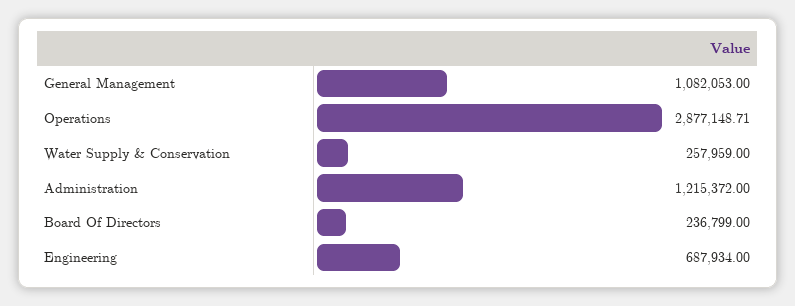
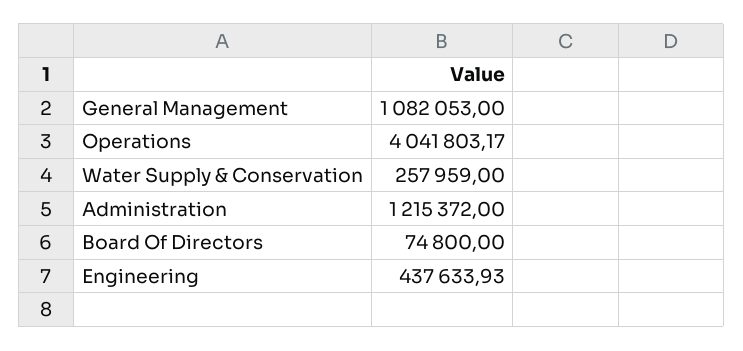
  {
    "General Management": 1082053,
-   "Operations": 2877148.71,
+   "Operations": 4041803.17,
    "Water Supply & Conservation": 257959,
    "Administration": 1215372,
-   "Board Of Directors": 236799,
+   "Board Of Directors": 74800,
-   "Engineering": 687934
+   "Engineering": 437633.93
  }

